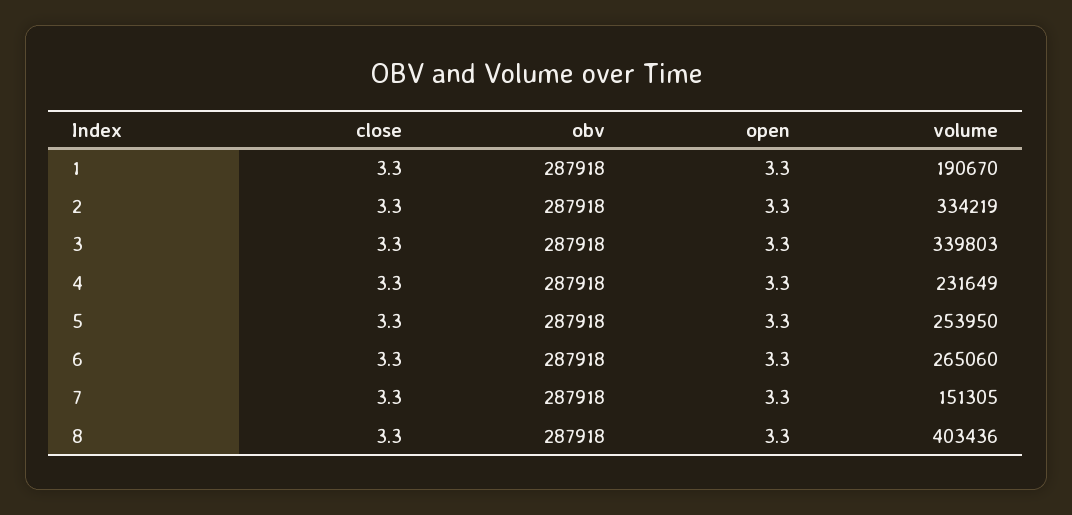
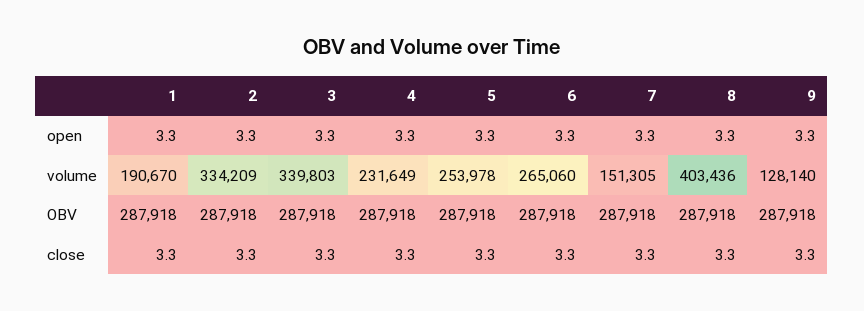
  {
    "close": {
      "1": 3.3,
      "2": 3.3,
      "3": 3.3,
      "4": 3.3,
      "5": 3.3,
      "6": 3.3,
      "7": 3.3,
-     "8": 3.3
+     "8": 3.3,
+     "9": 3.3
    },
    "obv": {
      "1": 287918,
      "2": 287918,
      "3": 287918,
      "4": 287918,
      "5": 287918,
      "6": 287918,
      "7": 287918,
-     "8": 287918
+     "8": 287918,
+     "9": 287918
    },
    "open": {
      "1": 3.3,
      "2": 3.3,
      "3": 3.3,
      "4": 3.3,
      "5": 3.3,
      "6": 3.3,
      "7": 3.3,
-     "8": 3.3
+     "8": 3.3,
+     "9": 3.3
    },
    "volume": {
      "1": 190670,
-     "2": 334219,
+     "2": 334209,
      "3": 339803,
      "4": 231649,
-     "5": 253950,
+     "5": 253978,
      "6": 265060,
      "7": 151305,
-     "8": 403436
+     "8": 403436,
+     "9": 128140
    }
  }

